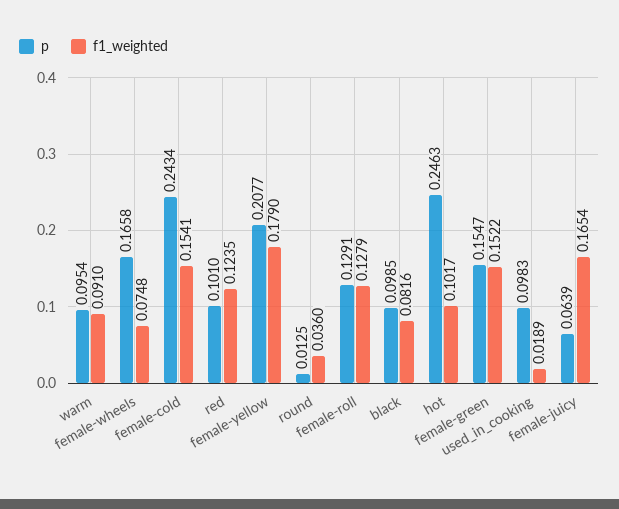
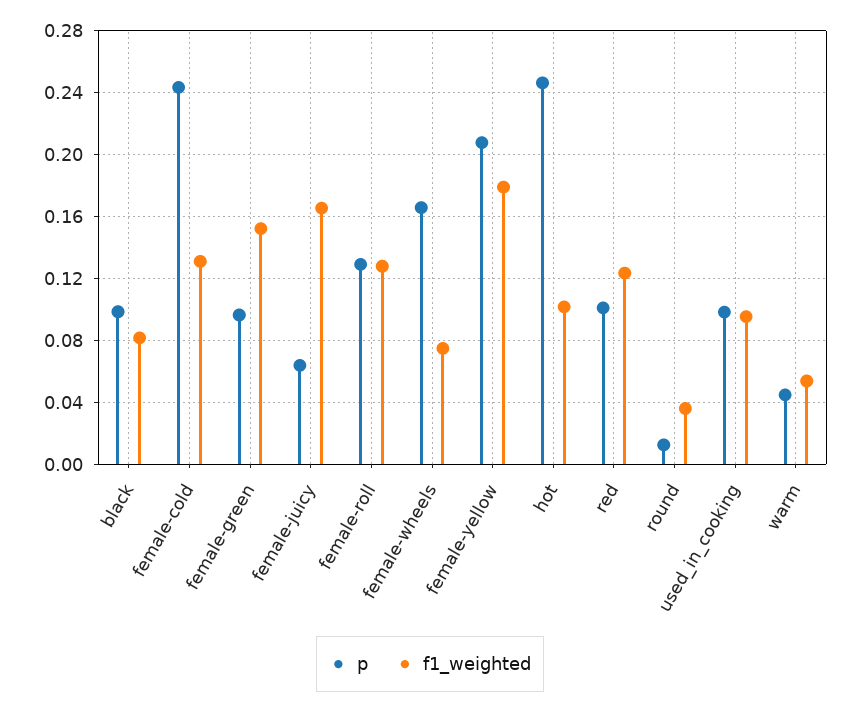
  {
    "p": {
-     "warm": 0.0954,
+     "warm": 0.045,
      "female-wheels": 0.1658,
      "female-cold": 0.2434,
      "red": 0.101,
      "female-yellow": 0.2077,
      "round": 0.0125,
      "female-roll": 0.1291,
      "black": 0.0985,
      "hot": 0.2463,
-     "female-green": 0.1547,
+     "female-green": 0.095,
      "used_in_cooking": 0.0983,
      "female-juicy": 0.0639
    },
    "f1_weighted": {
-     "warm": 0.091,
+     "warm": 0.055,
      "female-wheels": 0.0748,
-     "female-cold": 0.1541,
+     "female-cold": 0.13,
      "red": 0.1235,
      "female-yellow": 0.179,
      "round": 0.036,
      "female-roll": 0.1279,
      "black": 0.0816,
      "hot": 0.1017,
      "female-green": 0.1522,
-     "used_in_cooking": 0.0189,
+     "used_in_cooking": 0.095,
      "female-juicy": 0.1654
    }
  }

